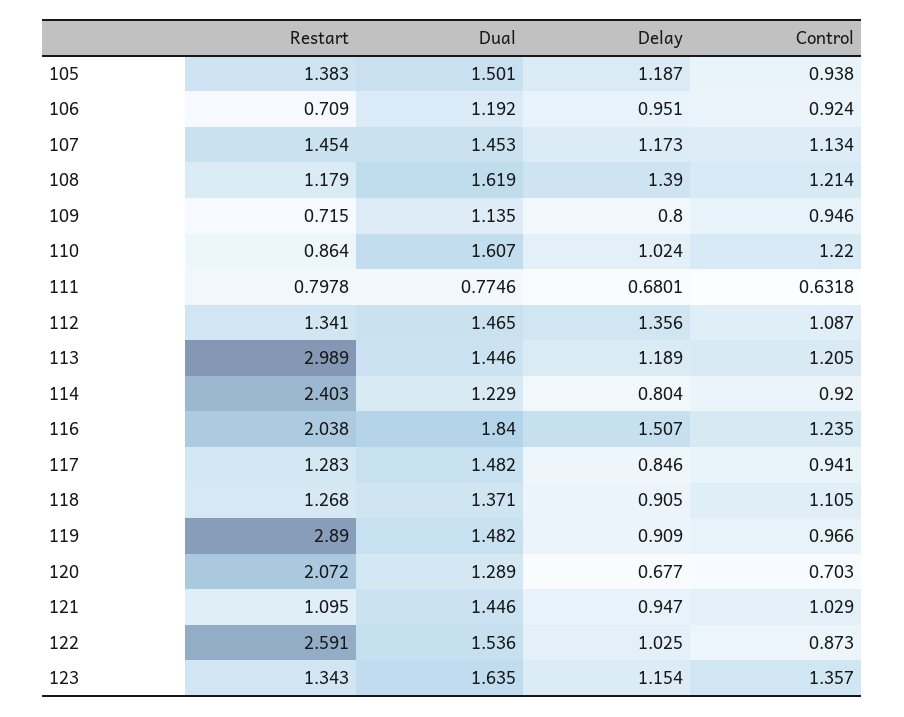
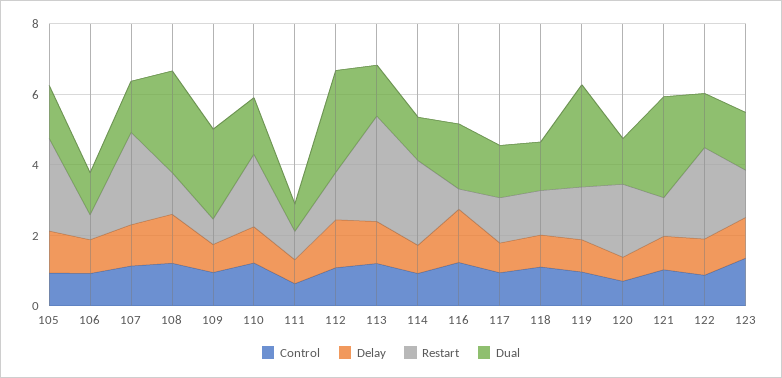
  {
    "Restart": {
-     "105": 1.383,
+     "105": 2.5,
      "106": 0.709,
-     "107": 1.454,
+     "107": 2.5,
      "108": 1.179,
      "109": 0.715,
-     "110": 0.864,
+     "110": 2,
      "111": 0.7978,
      "112": 1.341,
      "113": 2.989,
      "114": 2.403,
-     "116": 2.038,
+     "116": 0.5,
      "117": 1.283,
      "118": 1.268,
-     "119": 2.89,
+     "119": 1.5,
      "120": 2.072,
      "121": 1.095,
      "122": 2.591,
      "123": 1.343
    },
    "Dual": {
      "105": 1.501,
      "106": 1.192,
      "107": 1.453,
-     "108": 1.619,
+     "108": 3,
-     "109": 1.135,
+     "109": 2.5,
      "110": 1.607,
      "111": 0.7746,
-     "112": 1.465,
+     "112": 3,
      "113": 1.446,
      "114": 1.229,
      "116": 1.84,
      "117": 1.482,
      "118": 1.371,
-     "119": 1.482,
+     "119": 3,
      "120": 1.289,
-     "121": 1.446,
+     "121": 3,
      "122": 1.536,
      "123": 1.635
    },
    "Delay": {
      "105": 1.187,
      "106": 0.951,
      "107": 1.173,
      "108": 1.39,
      "109": 0.8,
      "110": 1.024,
      "111": 0.6801,
      "112": 1.356,
      "113": 1.189,
      "114": 0.804,
      "116": 1.507,
      "117": 0.846,
      "118": 0.905,
      "119": 0.909,
      "120": 0.677,
      "121": 0.947,
      "122": 1.025,
      "123": 1.154
    },
    "Control": {
      "105": 0.938,
      "106": 0.924,
      "107": 1.134,
      "108": 1.214,
      "109": 0.946,
      "110": 1.22,
      "111": 0.6318,
      "112": 1.087,
      "113": 1.205,
      "114": 0.92,
      "116": 1.235,
      "117": 0.941,
      "118": 1.105,
      "119": 0.966,
      "120": 0.703,
      "121": 1.029,
      "122": 0.873,
      "123": 1.357
    }
  }

